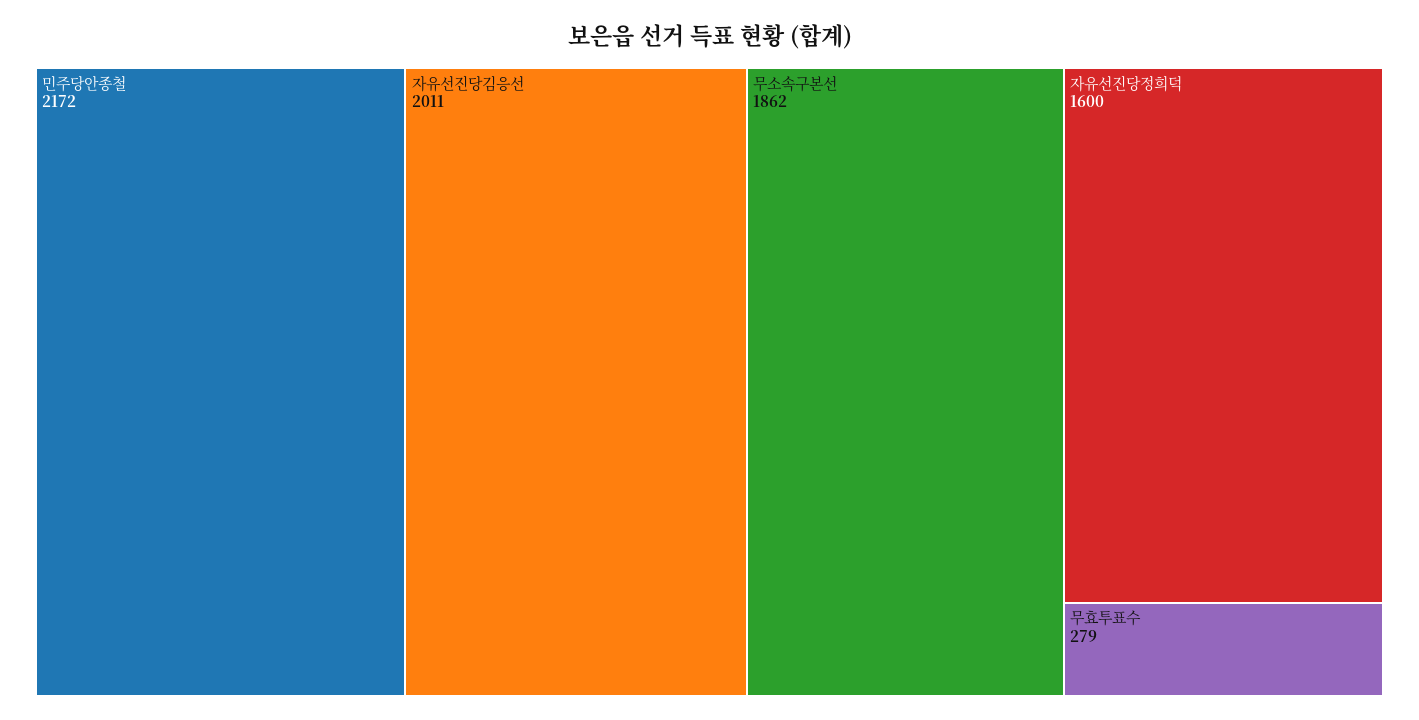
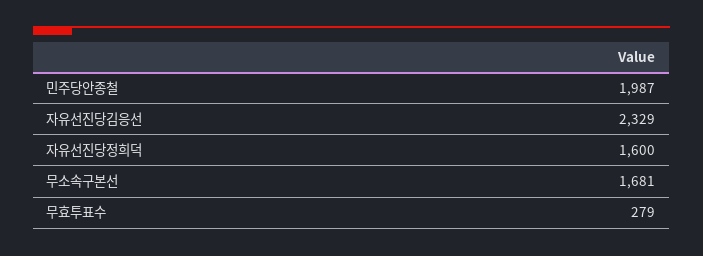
  {
-   "민주당안종철": 2172,
+   "민주당안종철": 1987,
-   "자유선진당김응선": 2011,
+   "자유선진당김응선": 2329,
-   "무소속구본선": 1862,
+   "무소속구본선": 1681,
    "자유선진당정희덕": 1600,
    "무효투표수": 279
  }

